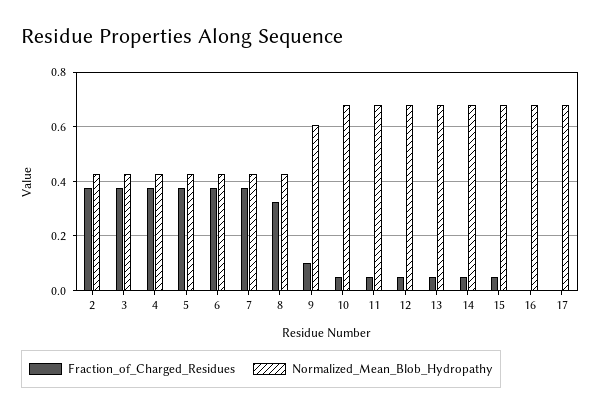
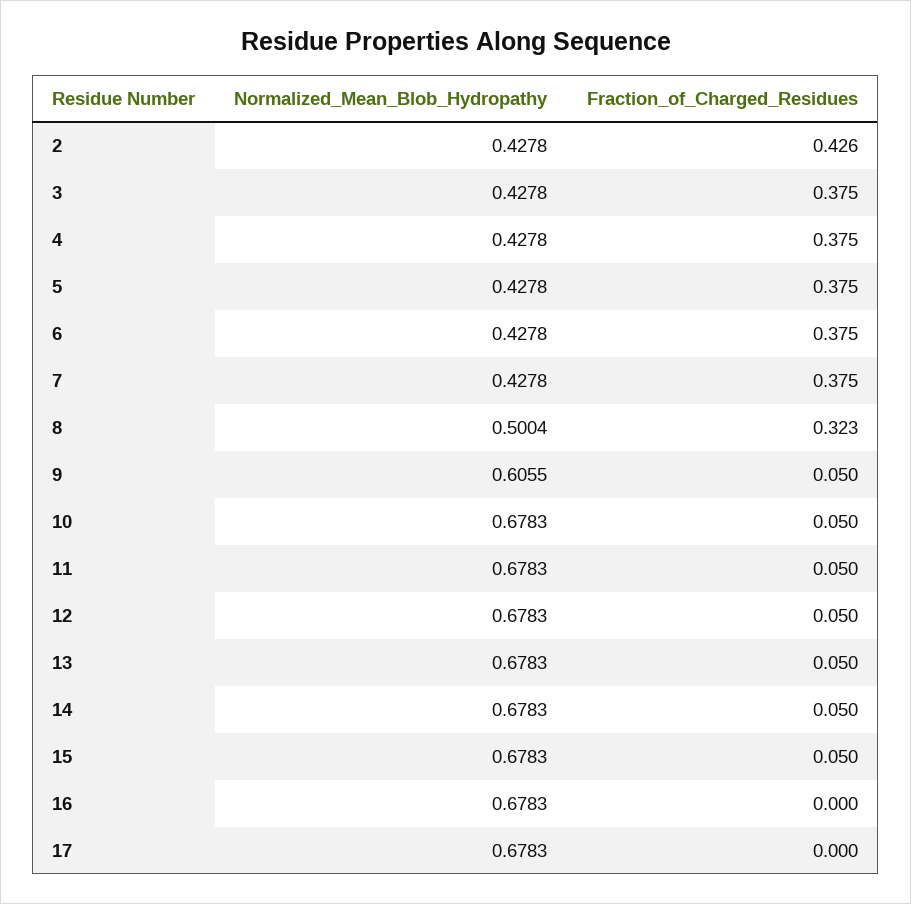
  {
    "Fraction_of_Charged_Residues": {
-     "2": 0.375,
+     "2": 0.426,
      "3": 0.375,
      "4": 0.375,
      "5": 0.375,
      "6": 0.375,
      "7": 0.375,
      "8": 0.323,
-     "9": 0.1,
+     "9": 0.05,
      "10": 0.05,
      "11": 0.05,
      "12": 0.05,
      "13": 0.05,
      "14": 0.05,
      "15": 0.05,
      "16": 0,
      "17": 0
    },
    "Normalized_Mean_Blob_Hydropathy": {
      "2": 0.4278,
      "3": 0.4278,
      "4": 0.4278,
      "5": 0.4278,
      "6": 0.4278,
      "7": 0.4278,
-     "8": 0.425,
+     "8": 0.5004,
      "9": 0.6055,
      "10": 0.6783,
      "11": 0.6783,
      "12": 0.6783,
      "13": 0.6783,
      "14": 0.6783,
      "15": 0.6783,
      "16": 0.6783,
      "17": 0.6783
    }
  }

